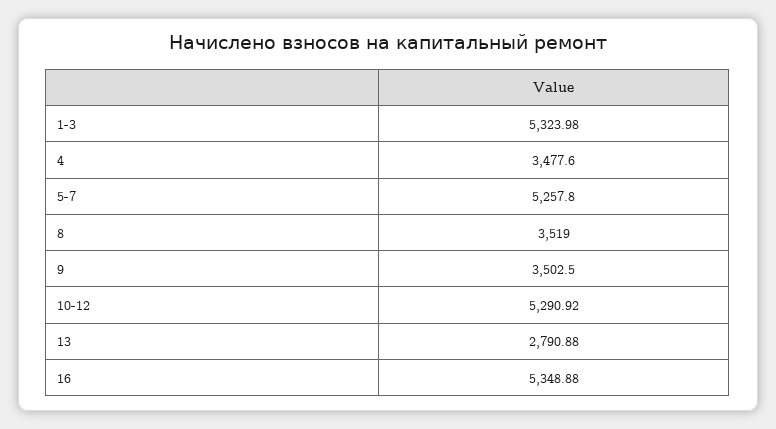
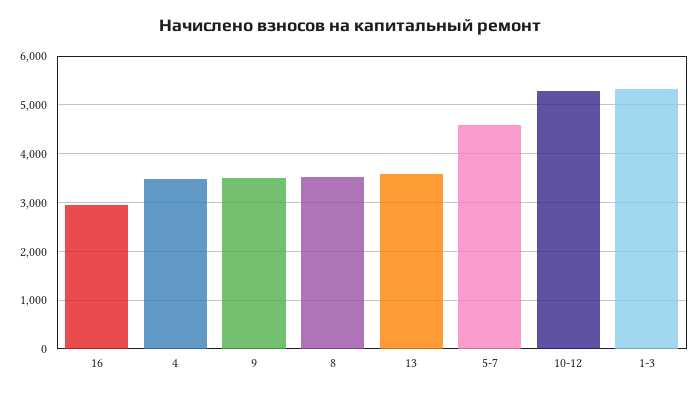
  {
    "1-3": 5323.98,
    "4": 3477.6,
-   "5-7": 5257.8,
+   "5-7": 4600,
    "8": 3519,
    "9": 3502.5,
    "10-12": 5290.92,
-   "13": 2790.88,
+   "13": 3600,
-   "16": 5348.88
+   "16": 3000
  }

